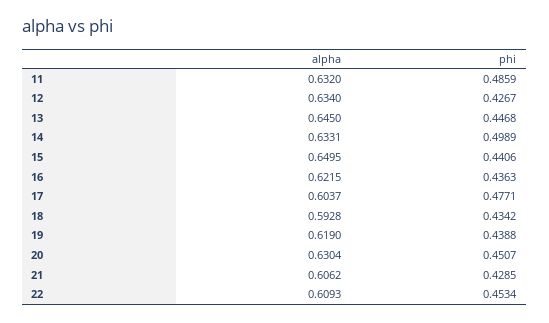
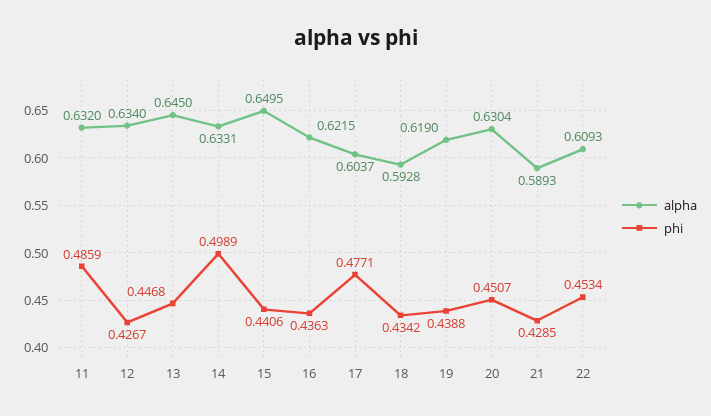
  {
    "alpha": {
      "11": 0.632,
      "12": 0.634,
      "13": 0.645,
      "14": 0.6331,
      "15": 0.6495,
      "16": 0.6215,
      "17": 0.6037,
      "18": 0.5928,
      "19": 0.619,
      "20": 0.6304,
-     "21": 0.6062,
+     "21": 0.5893,
      "22": 0.6093
    },
    "phi": {
      "11": 0.4859,
      "12": 0.4267,
      "13": 0.4468,
      "14": 0.4989,
      "15": 0.4406,
      "16": 0.4363,
      "17": 0.4771,
      "18": 0.4342,
      "19": 0.4388,
      "20": 0.4507,
      "21": 0.4285,
      "22": 0.4534
    }
  }

